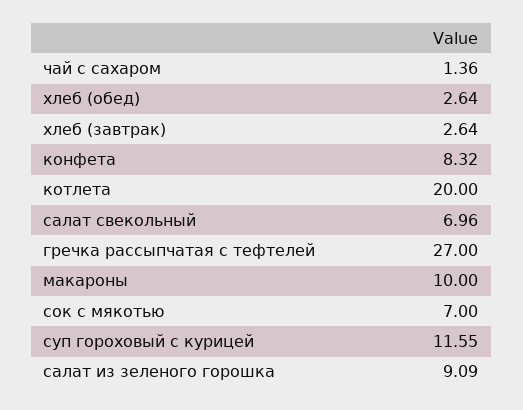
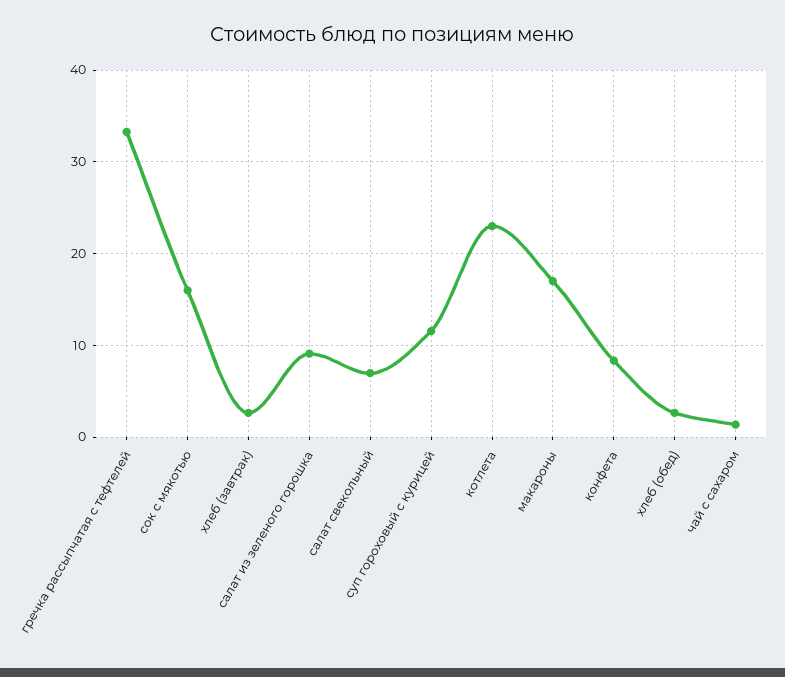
  {
    "чай с сахаром": 1.36,
    "хлеб (обед)": 2.64,
    "хлеб (завтрак)": 2.64,
    "конфета": 8.32,
-   "котлета": 20,
+   "котлета": 23,
    "салат свекольный": 6.96,
-   "гречка рассыпчатая с тефтелей": 27,
+   "гречка рассыпчатая с тефтелей": 33,
-   "макароны": 10,
+   "макароны": 17,
-   "сок с мякотью": 7,
+   "сок с мякотью": 16,
    "суп гороховый с курицей": 11.55,
    "салат из зеленого горошка": 9.09
  }

